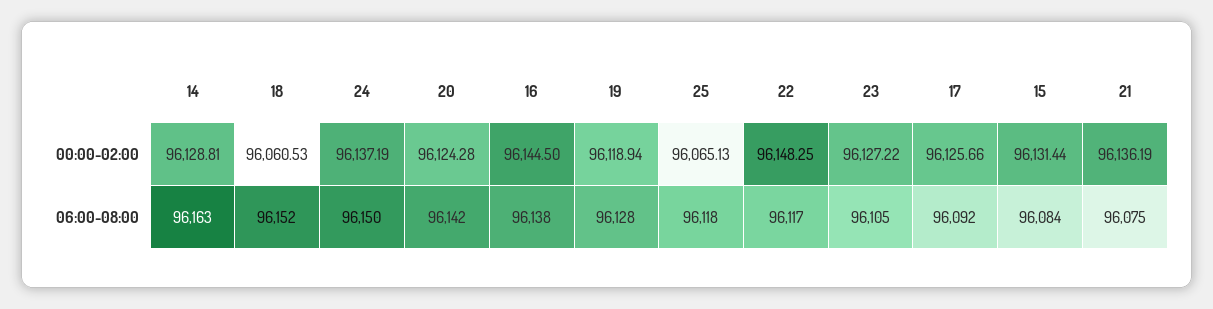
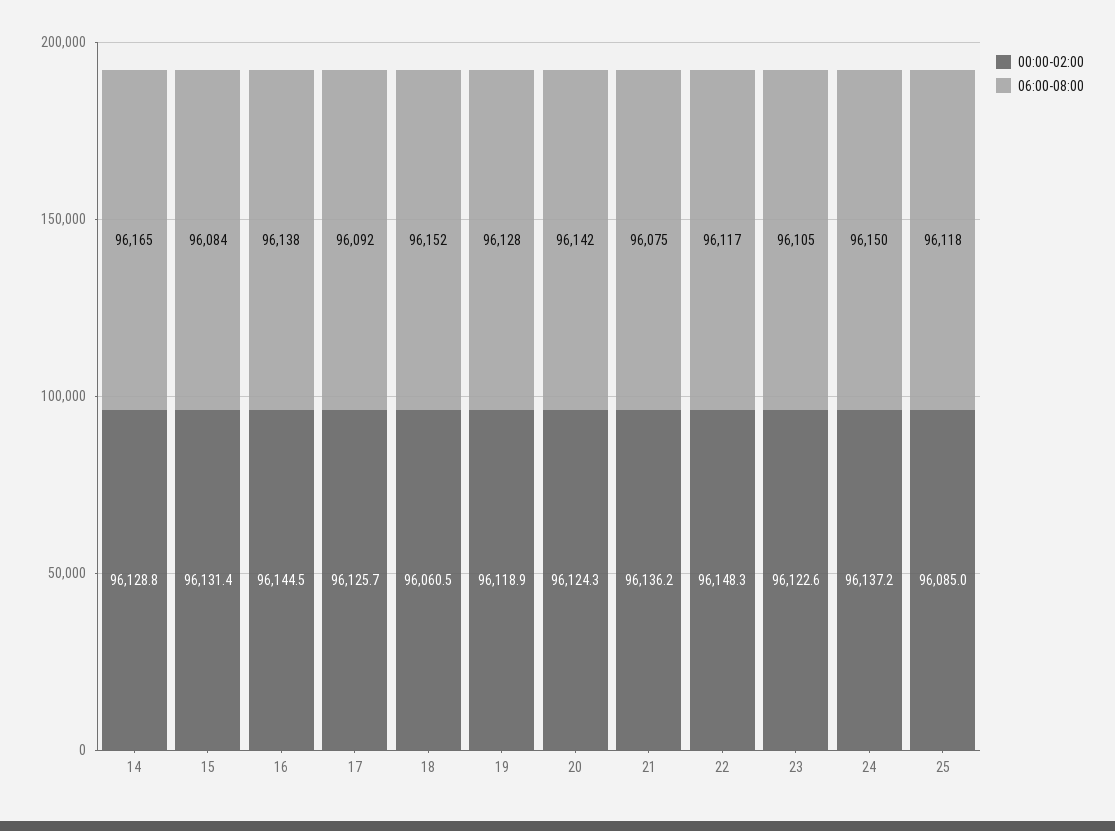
  {
    "00:00-02:00": {
      "14": 96128.81,
      "18": 96060.53,
      "24": 96137.19,
      "20": 96124.28,
      "16": 96144.5,
      "19": 96118.94,
-     "25": 96065.13,
+     "25": 96085,
      "22": 96148.25,
-     "23": 96127.22,
+     "23": 96122.6,
      "17": 96125.66,
      "15": 96131.44,
      "21": 96136.19
    },
    "06:00-08:00": {
-     "14": 96163,
+     "14": 96165,
      "18": 96152,
      "24": 96150,
      "20": 96142,
      "16": 96138,
      "19": 96128,
      "25": 96118,
      "22": 96117,
      "23": 96105,
      "17": 96092,
      "15": 96084,
      "21": 96075
    }
  }

